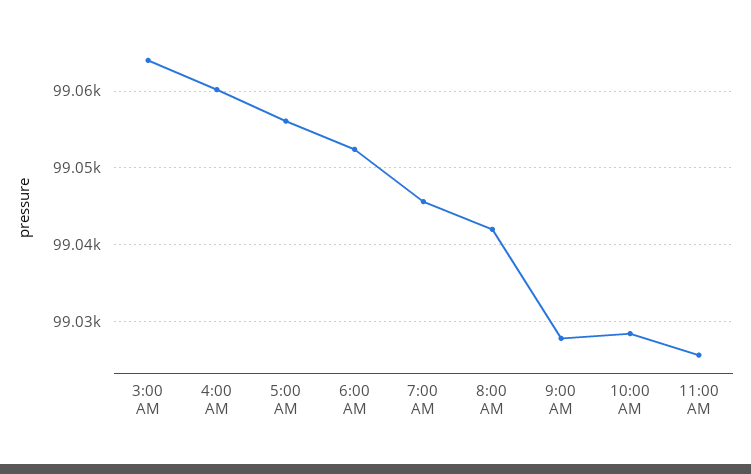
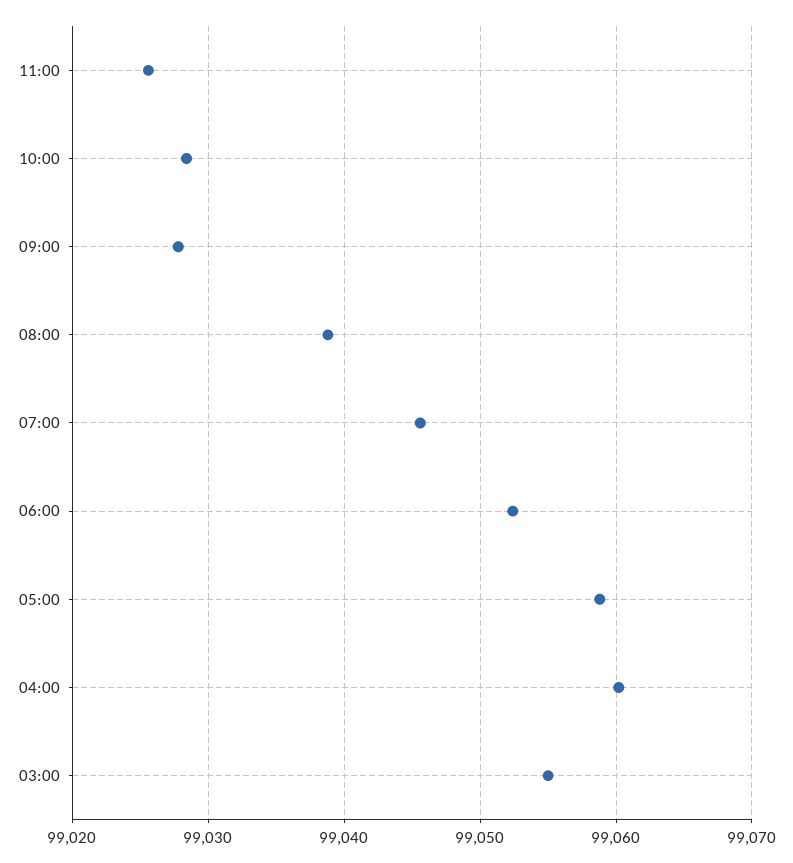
  {
-   "3:00 AM": 99064,
+   "3:00 AM": 99055,
    "4:00 AM": 99060,
-   "5:00 AM": 99056,
+   "5:00 AM": 99059,
    "6:00 AM": 99052,
    "7:00 AM": 99046,
-   "8:00 AM": 99042,
+   "8:00 AM": 99039,
    "9:00 AM": 99028,
    "10:00 AM": 99028,
    "11:00 AM": 99026
  }

